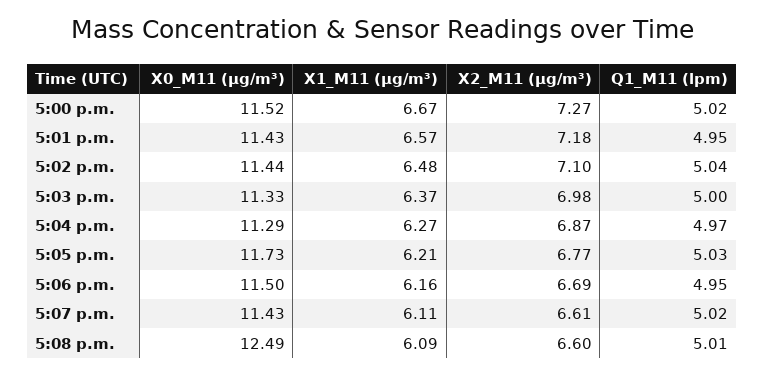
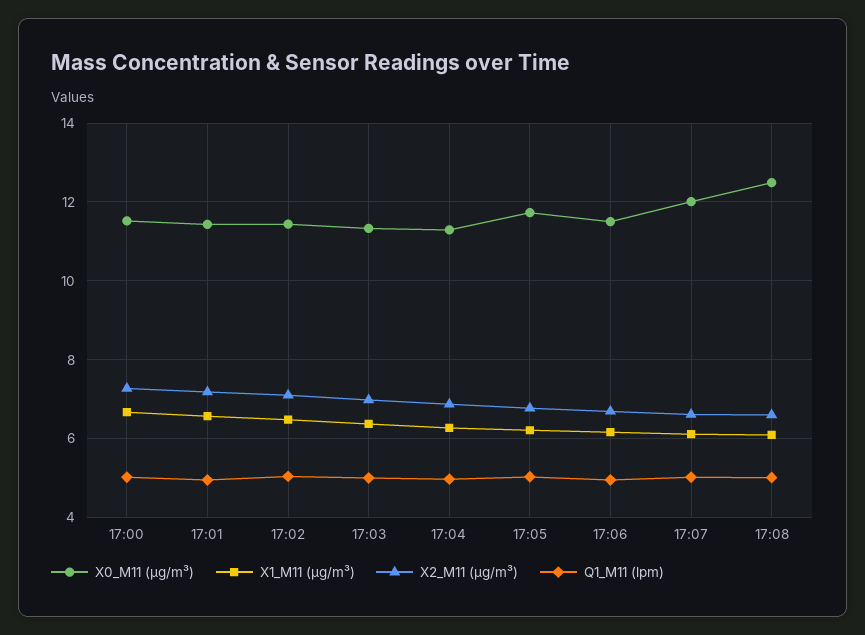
  {
    "X0_M11 (μg/m³)": {
      "5:00 p.m.": 11.52,
      "5:01 p.m.": 11.43,
      "5:02 p.m.": 11.44,
      "5:03 p.m.": 11.33,
      "5:04 p.m.": 11.29,
      "5:05 p.m.": 11.73,
      "5:06 p.m.": 11.5,
-     "5:07 p.m.": 11.43,
+     "5:07 p.m.": 12,
      "5:08 p.m.": 12.49
    },
    "X1_M11 (μg/m³)": {
      "5:00 p.m.": 6.67,
      "5:01 p.m.": 6.57,
      "5:02 p.m.": 6.48,
      "5:03 p.m.": 6.37,
      "5:04 p.m.": 6.27,
      "5:05 p.m.": 6.21,
      "5:06 p.m.": 6.16,
      "5:07 p.m.": 6.11,
      "5:08 p.m.": 6.09
    },
    "X2_M11 (μg/m³)": {
      "5:00 p.m.": 7.27,
      "5:01 p.m.": 7.18,
      "5:02 p.m.": 7.1,
      "5:03 p.m.": 6.98,
      "5:04 p.m.": 6.87,
      "5:05 p.m.": 6.77,
      "5:06 p.m.": 6.69,
      "5:07 p.m.": 6.61,
      "5:08 p.m.": 6.6
    },
    "Q1_M11 (lpm)": {
      "5:00 p.m.": 5.02,
      "5:01 p.m.": 4.95,
      "5:02 p.m.": 5.04,
      "5:03 p.m.": 5,
      "5:04 p.m.": 4.97,
      "5:05 p.m.": 5.03,
      "5:06 p.m.": 4.95,
      "5:07 p.m.": 5.02,
      "5:08 p.m.": 5.01
    }
  }

